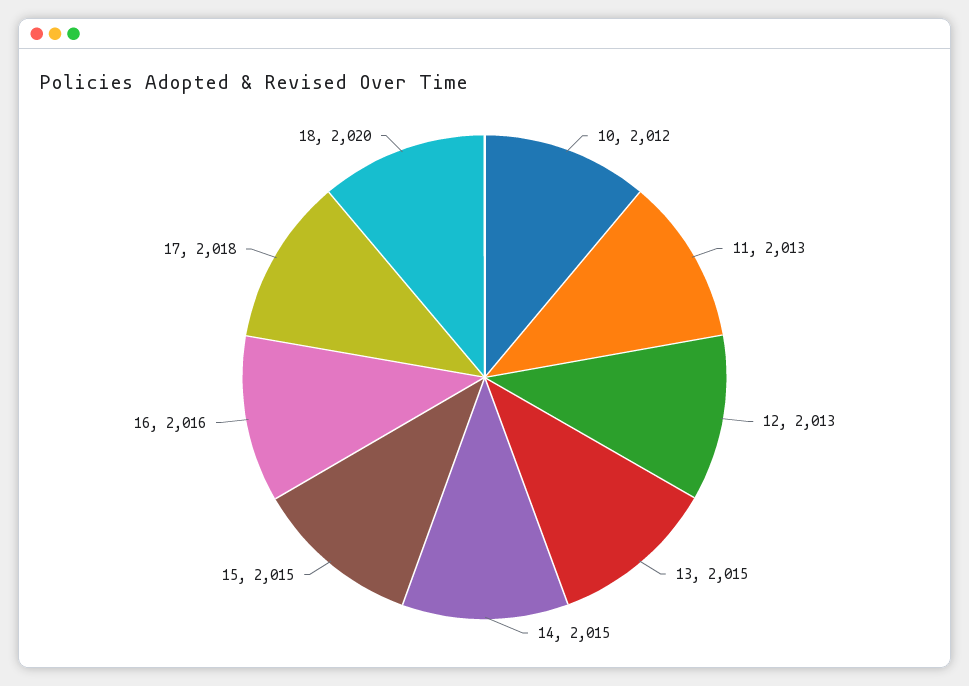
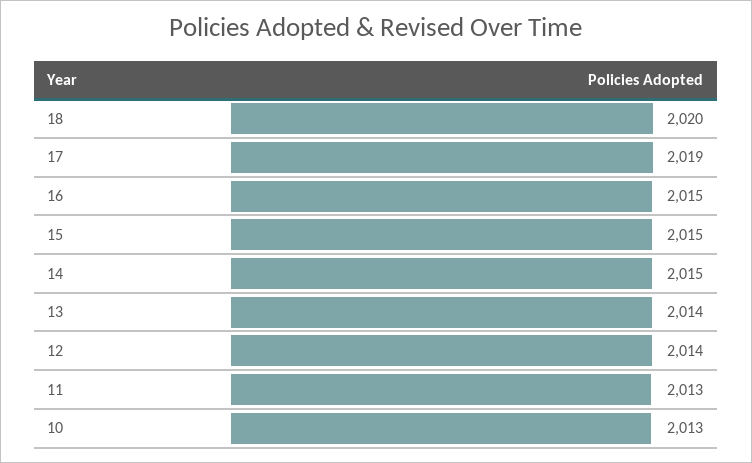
  {
-   "10": 2012,
+   "10": 2013,
    "11": 2013,
-   "12": 2013,
+   "12": 2014,
-   "13": 2015,
+   "13": 2014,
    "14": 2015,
    "15": 2015,
-   "16": 2016,
+   "16": 2015,
-   "17": 2018,
+   "17": 2019,
    "18": 2020
  }

